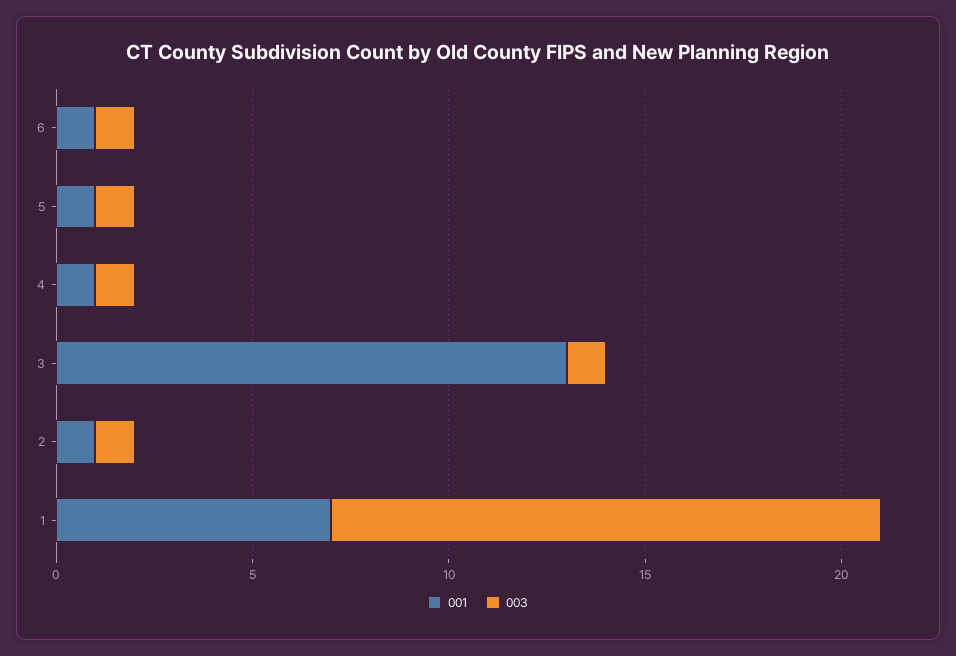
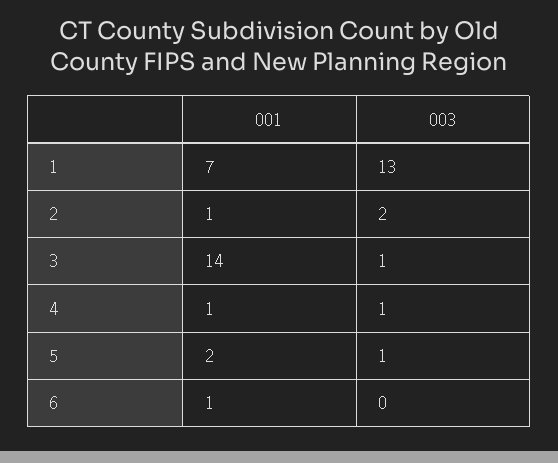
  {
    "001": {
      "6": 1,
-     "5": 1,
+     "5": 2,
      "4": 1,
-     "3": 13,
+     "3": 14,
      "2": 1,
      "1": 7
    },
    "003": {
-     "6": 1,
+     "6": 0,
      "5": 1,
      "4": 1,
      "3": 1,
-     "2": 1,
+     "2": 2,
-     "1": 14
+     "1": 13
    }
  }

